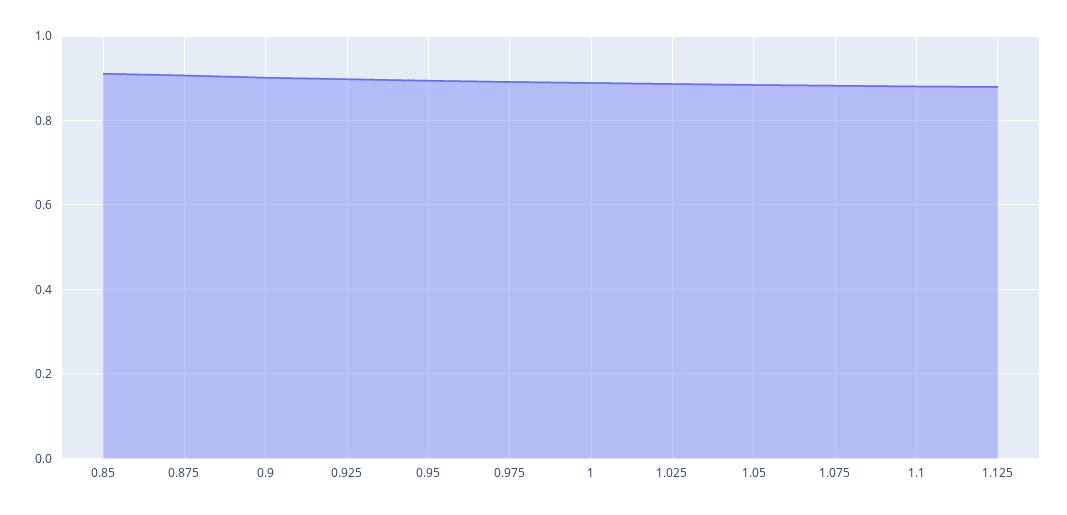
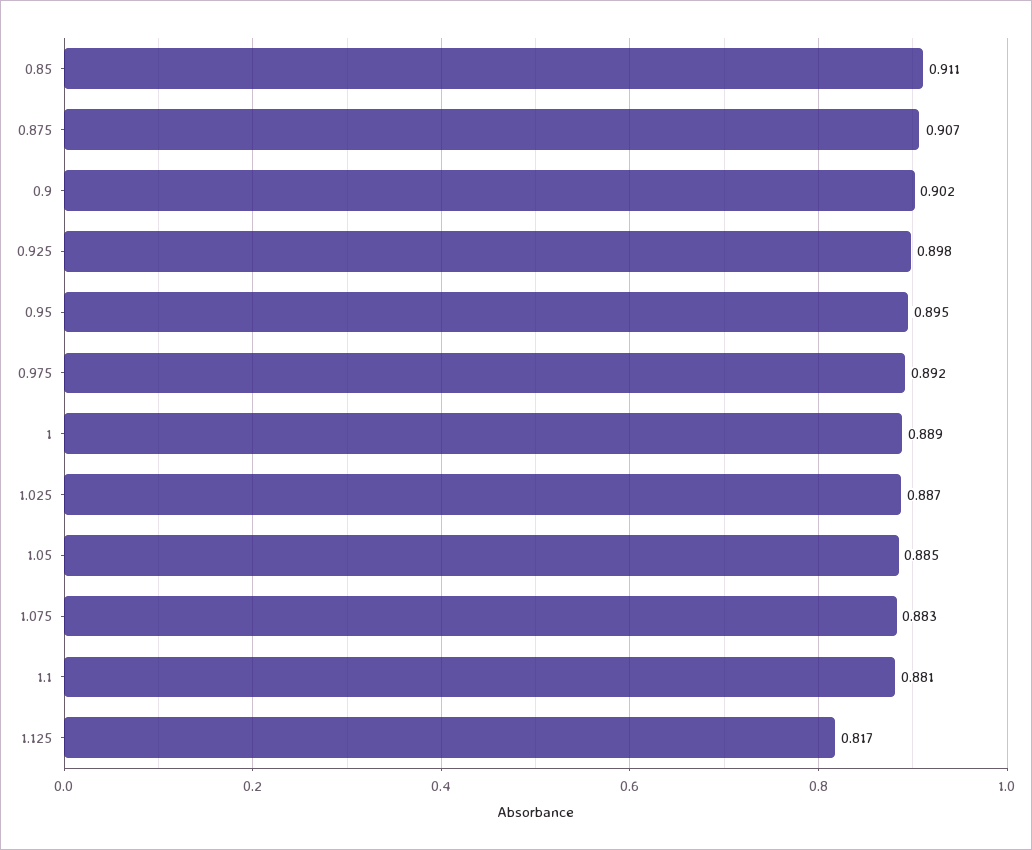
  {
    "0.85": 0.911,
    "0.875": 0.907,
    "0.9": 0.902,
    "0.925": 0.898,
    "0.95": 0.895,
    "0.975": 0.892,
    "1": 0.889,
    "1.025": 0.887,
    "1.05": 0.885,
    "1.075": 0.883,
    "1.1": 0.881,
-   "1.125": 0.88
+   "1.125": 0.817
  }

